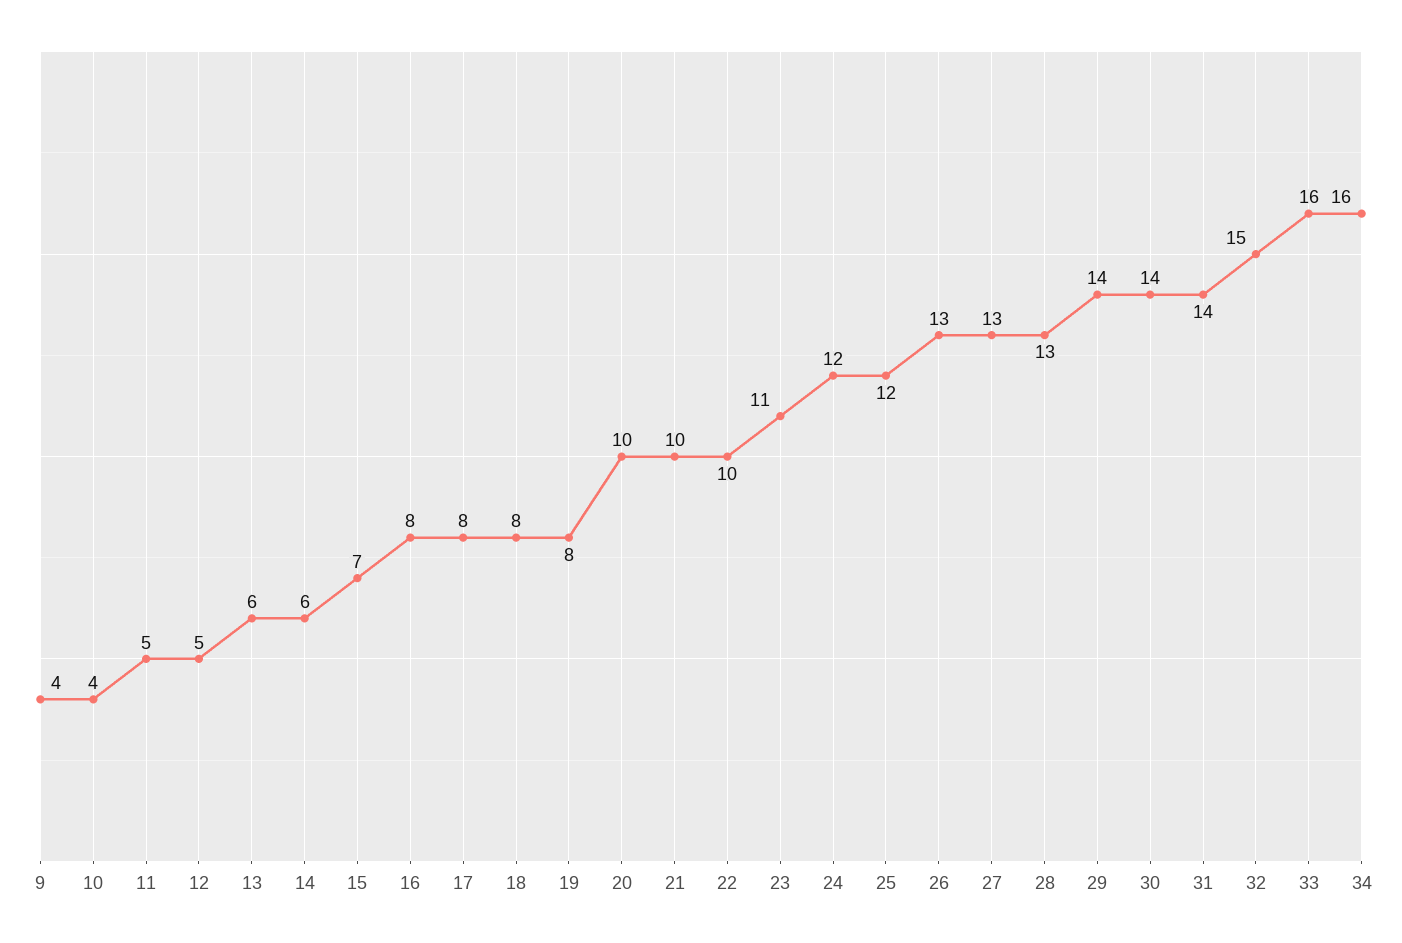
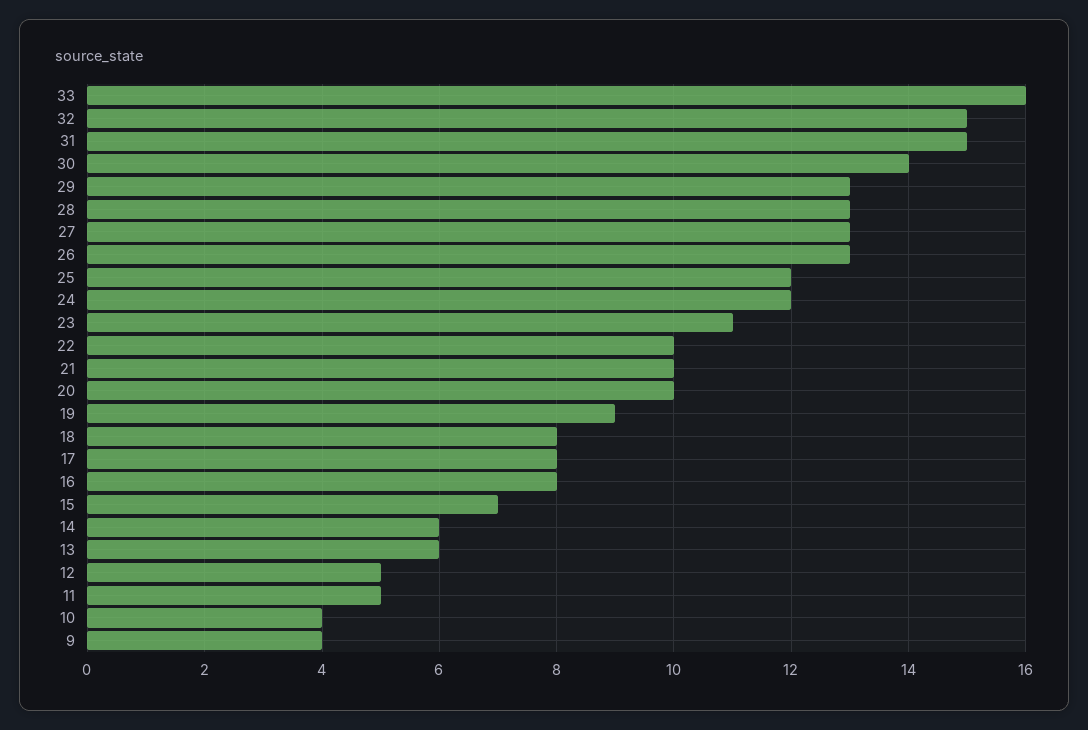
  {
    "9": 4,
    "10": 4,
    "11": 5,
    "12": 5,
    "13": 6,
    "14": 6,
    "15": 7,
    "16": 8,
    "17": 8,
    "18": 8,
-   "19": 8,
+   "19": 9,
    "20": 10,
    "21": 10,
    "22": 10,
    "23": 11,
    "24": 12,
    "25": 12,
    "26": 13,
    "27": 13,
    "28": 13,
-   "29": 14,
+   "29": 13,
    "30": 14,
-   "31": 14,
+   "31": 15,
    "32": 15,
-   "33": 16,
+   "33": 16
-   "34": 16
  }

